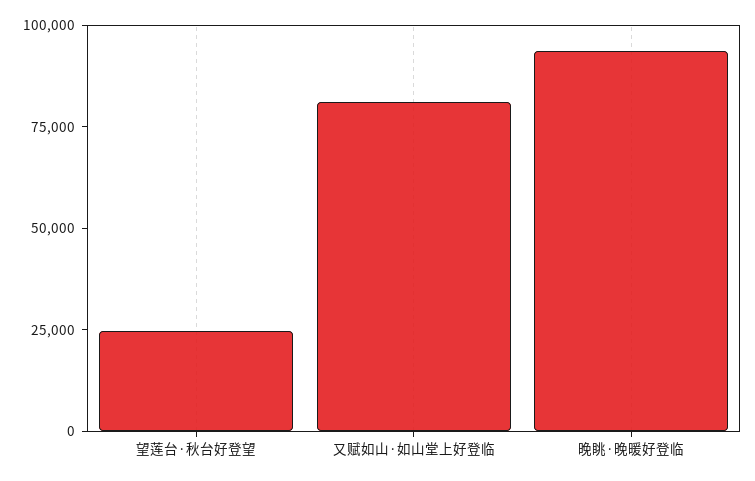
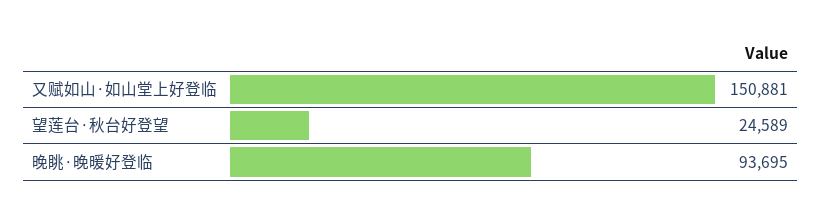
  {
    "望莲台·秋台好登望": 24589,
-   "又赋如山·如山堂上好登临": 80000,
+   "又赋如山·如山堂上好登临": 150881,
    "晚眺·晚暖好登临": 93695
  }

